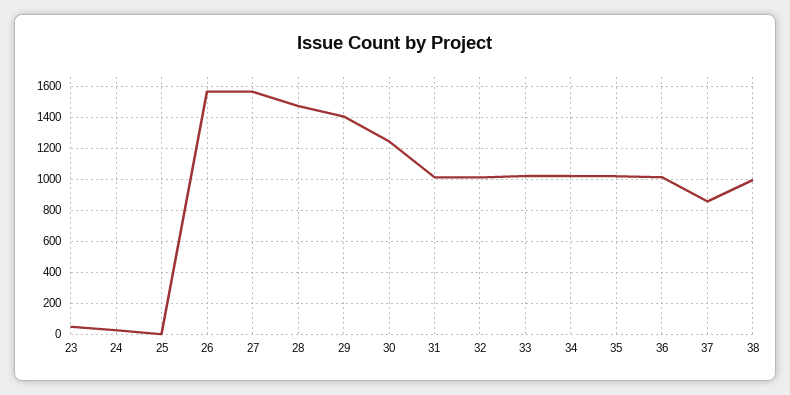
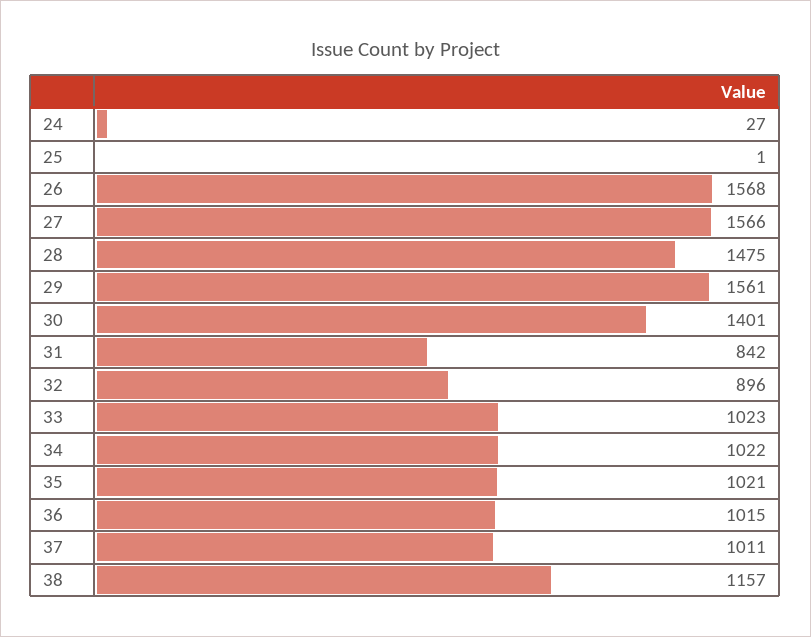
  {
-   "23": 50,
    "24": 27,
    "25": 1,
    "26": 1568,
    "27": 1566,
    "28": 1475,
-   "29": 1400,
+   "29": 1561,
-   "30": 1250,
+   "30": 1401,
-   "31": 1000,
+   "31": 842,
-   "32": 1000,
+   "32": 896,
    "33": 1023,
    "34": 1022,
    "35": 1021,
    "36": 1015,
-   "37": 850,
+   "37": 1011,
-   "38": 1000
+   "38": 1157
  }

